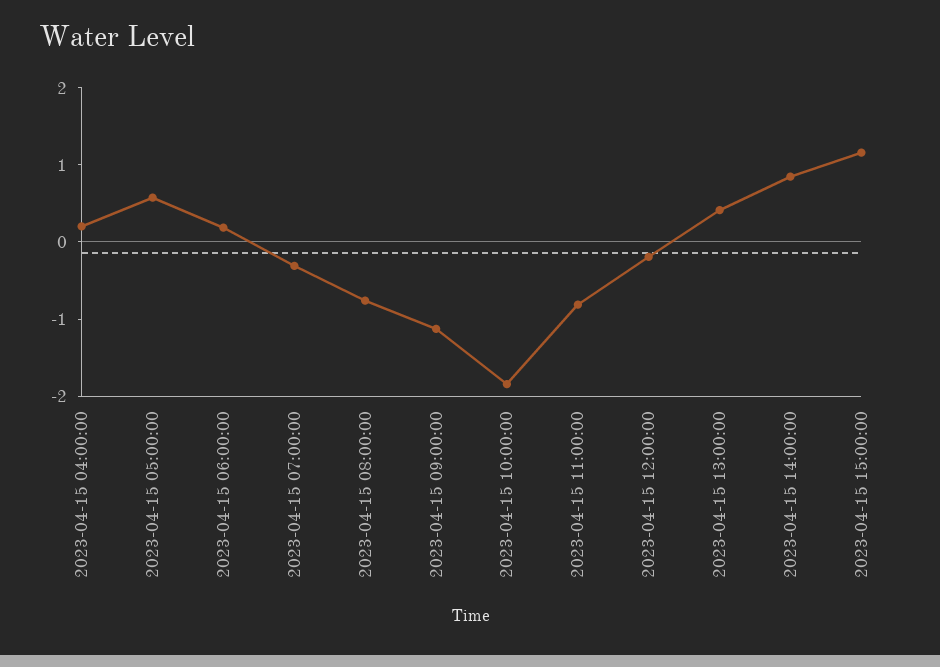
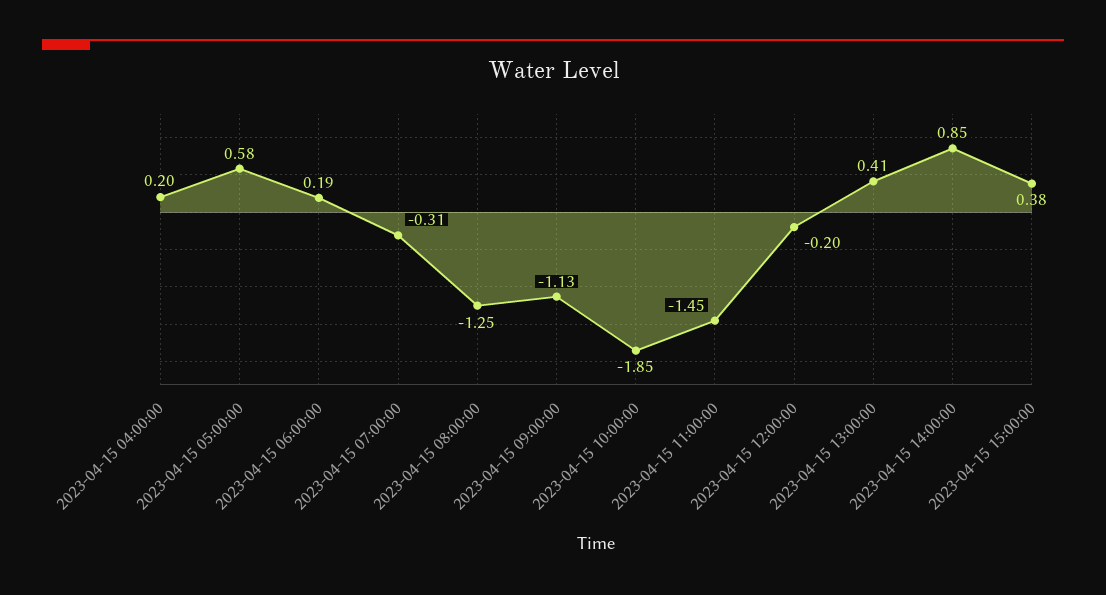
  {
    "2023-04-15 04:00:00": 0.2,
    "2023-04-15 05:00:00": 0.58,
    "2023-04-15 06:00:00": 0.19,
    "2023-04-15 07:00:00": -0.31,
-   "2023-04-15 08:00:00": -0.8,
+   "2023-04-15 08:00:00": -1.25,
    "2023-04-15 09:00:00": -1.13,
    "2023-04-15 10:00:00": -1.85,
-   "2023-04-15 11:00:00": -0.8,
+   "2023-04-15 11:00:00": -1.45,
    "2023-04-15 12:00:00": -0.2,
    "2023-04-15 13:00:00": 0.41,
    "2023-04-15 14:00:00": 0.85,
-   "2023-04-15 15:00:00": 1.2
+   "2023-04-15 15:00:00": 0.38
  }

